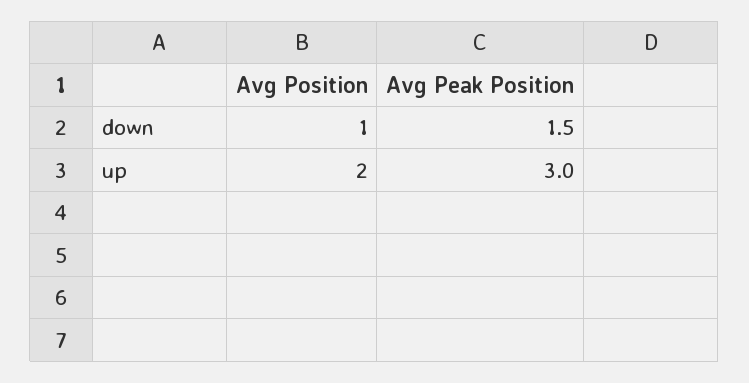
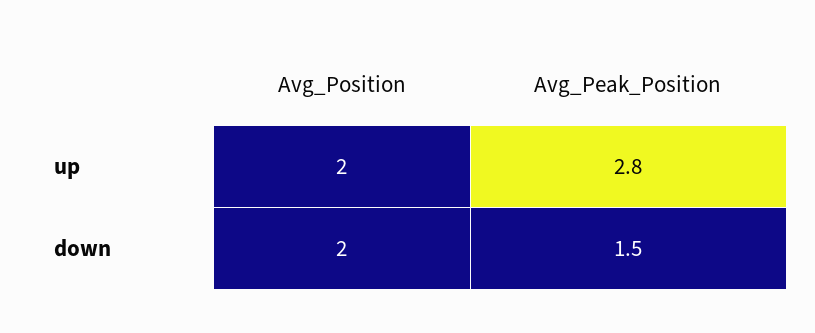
  {
    "Avg Position": {
-     "down": 1,
+     "down": 2,
      "up": 2
    },
    "Avg Peak Position": {
      "down": 1.5,
-     "up": 3
+     "up": 2.8
    }
  }

